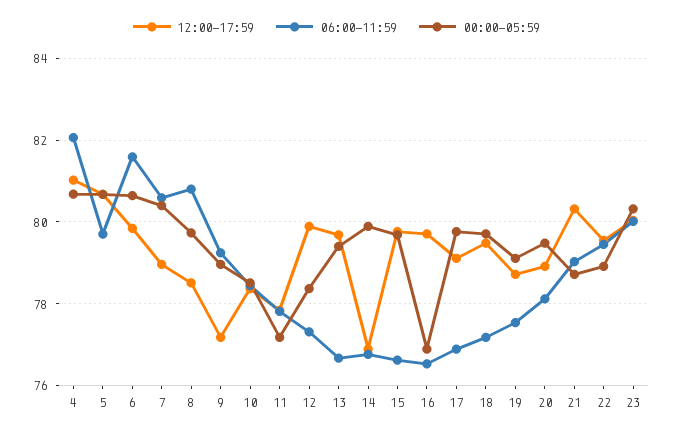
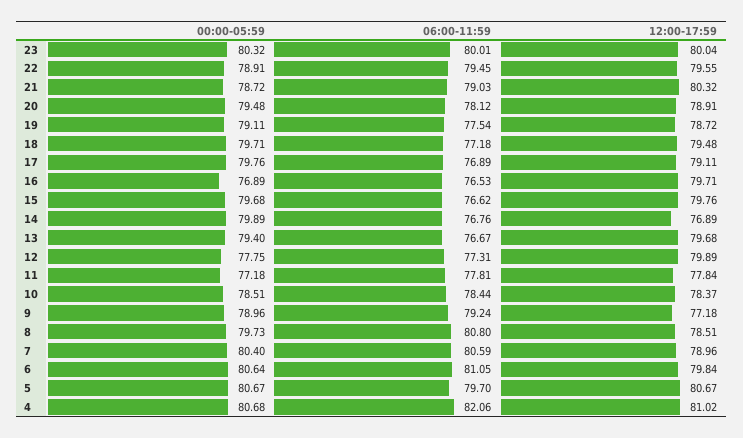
  {
    "12:00-17:59": {
      "4": 81.02,
      "5": 80.67,
      "6": 79.84,
      "7": 78.96,
      "8": 78.51,
      "9": 77.18,
      "10": 78.37,
      "11": 77.84,
      "12": 79.89,
      "13": 79.68,
      "14": 76.89,
      "15": 79.76,
      "16": 79.71,
      "17": 79.11,
      "18": 79.48,
      "19": 78.72,
      "20": 78.91,
      "21": 80.32,
      "22": 79.55,
      "23": 80.04
    },
    "06:00-11:59": {
      "4": 82.06,
      "5": 79.7,
-     "6": 81.6,
+     "6": 81.05,
      "7": 80.59,
      "8": 80.8,
      "9": 79.24,
      "10": 78.44,
      "11": 77.81,
      "12": 77.31,
      "13": 76.67,
      "14": 76.76,
      "15": 76.62,
      "16": 76.53,
      "17": 76.89,
      "18": 77.18,
      "19": 77.54,
      "20": 78.12,
      "21": 79.03,
      "22": 79.45,
      "23": 80.01
    },
    "00:00-05:59": {
      "4": 80.68,
      "5": 80.67,
      "6": 80.64,
      "7": 80.4,
      "8": 79.73,
      "9": 78.96,
      "10": 78.51,
      "11": 77.18,
-     "12": 78.4,
+     "12": 77.75,
      "13": 79.4,
      "14": 79.89,
      "15": 79.68,
      "16": 76.89,
      "17": 79.76,
      "18": 79.71,
      "19": 79.11,
      "20": 79.48,
      "21": 78.72,
      "22": 78.91,
      "23": 80.32
    }
  }

